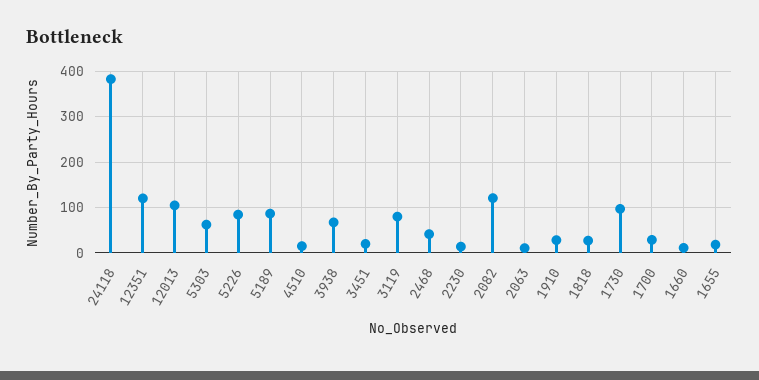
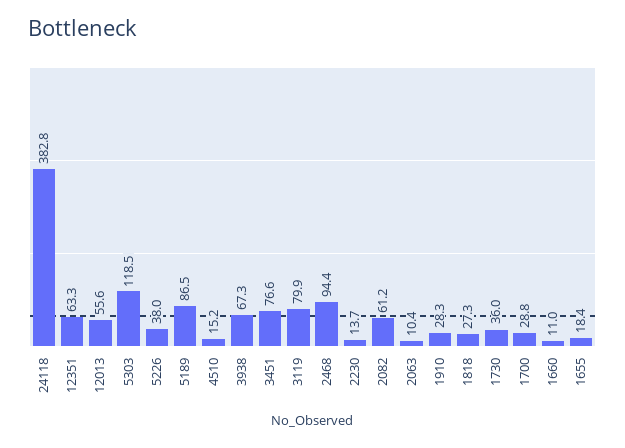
  {
    "24118": 382.8,
-   "12351": 120,
+   "12351": 63.3,
-   "12013": 100,
+   "12013": 55.6,
-   "5303": 60,
+   "5303": 118.5,
-   "5226": 80,
+   "5226": 38,
    "5189": 86.5,
    "4510": 15.2,
    "3938": 67.3,
-   "3451": 20,
+   "3451": 76.6,
    "3119": 79.9,
-   "2468": 40,
+   "2468": 94.4,
    "2230": 13.7,
-   "2082": 120,
+   "2082": 61.2,
    "2063": 10.4,
    "1910": 28.3,
    "1818": 27.3,
-   "1730": 100,
+   "1730": 36,
    "1700": 28.8,
    "1660": 11,
    "1655": 18.4
  }

